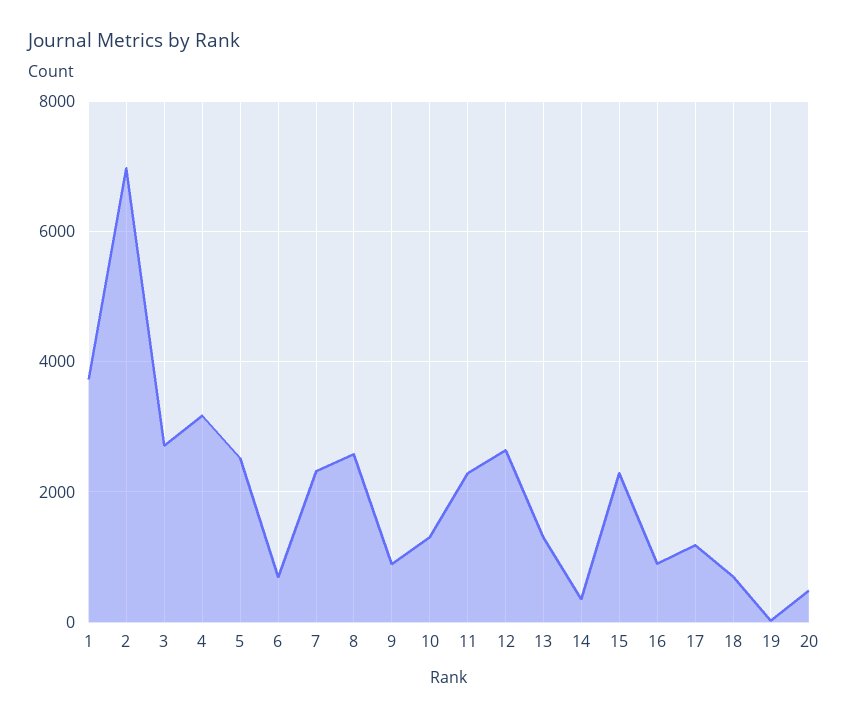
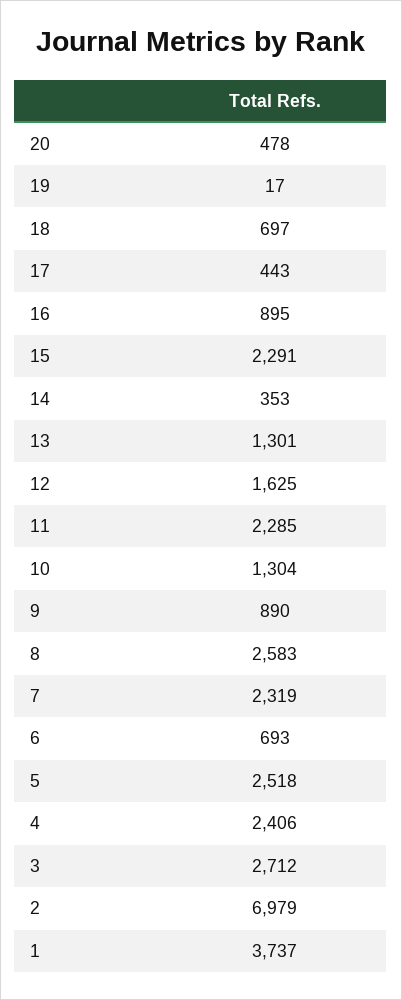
  {
    "1": 3737,
    "2": 6979,
    "3": 2712,
-   "4": 3200,
+   "4": 2406,
    "5": 2518,
    "6": 693,
    "7": 2319,
    "8": 2583,
    "9": 890,
    "10": 1304,
    "11": 2285,
-   "12": 2600,
+   "12": 1625,
    "13": 1301,
    "14": 353,
    "15": 2291,
    "16": 895,
-   "17": 1200,
+   "17": 443,
    "18": 697,
    "19": 17,
    "20": 478
  }

